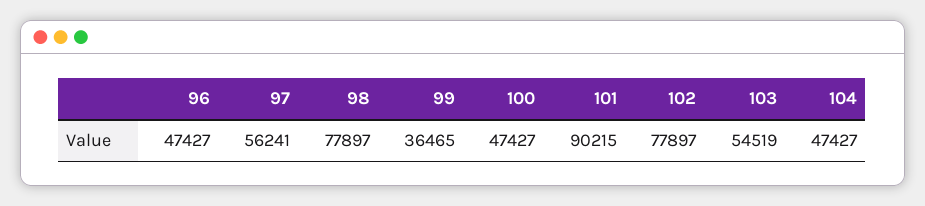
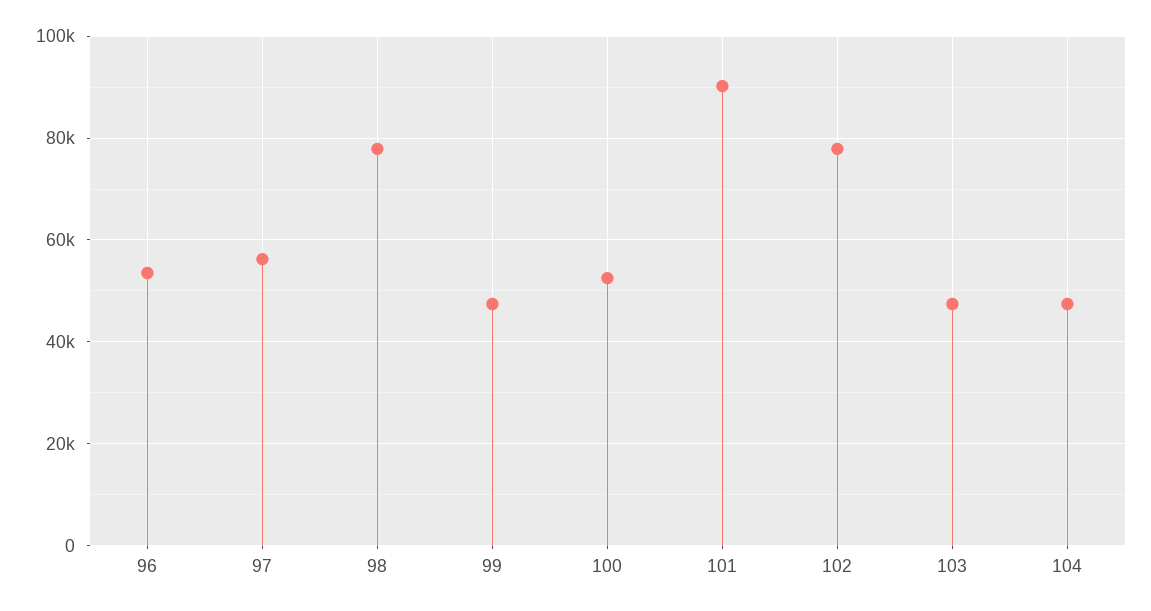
  {
-   "96": 47427,
+   "96": 54000,
    "97": 56241,
    "98": 77897,
-   "99": 36465,
+   "99": 48000,
-   "100": 47427,
+   "100": 52000,
    "101": 90215,
    "102": 77897,
-   "103": 54519,
+   "103": 48000,
    "104": 47427
  }

